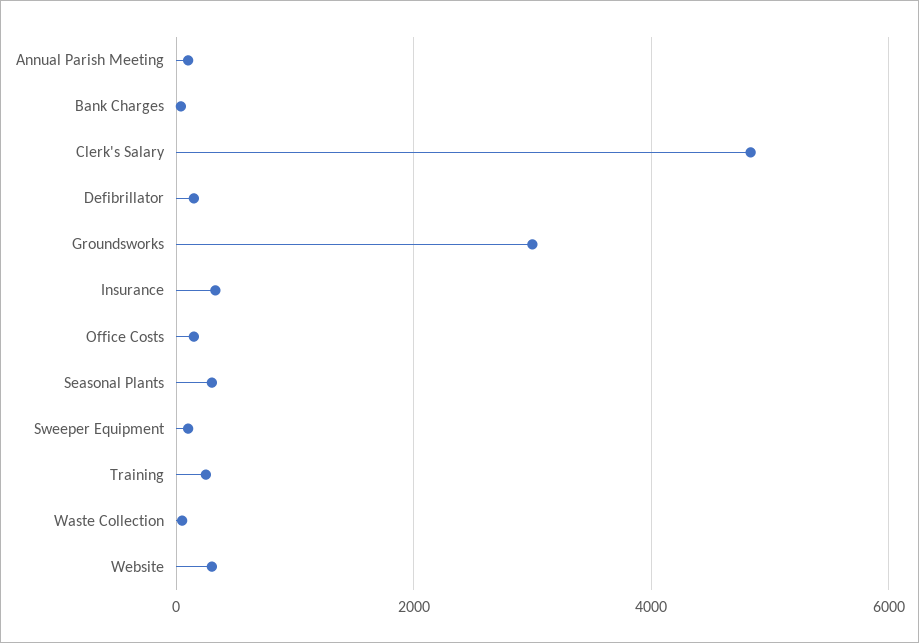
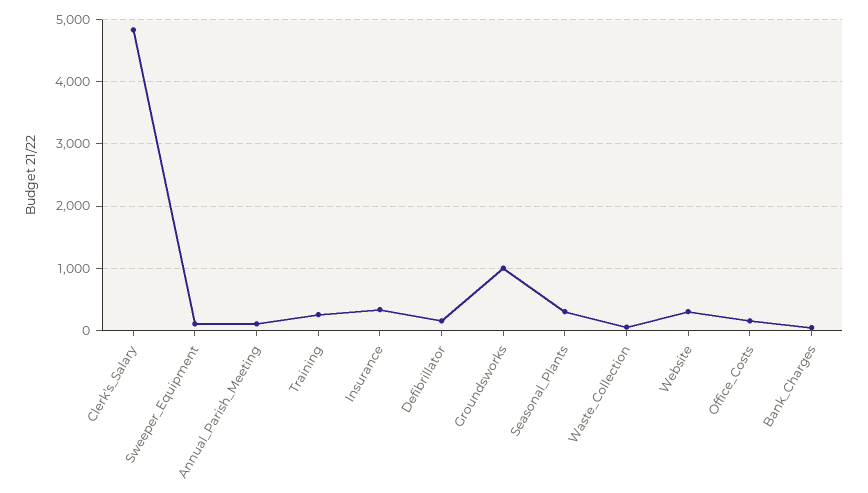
  {
    "Annual Parish Meeting": 100,
    "Bank Charges": 0,
    "Clerk's Salary": 4800,
    "Defibrillator": 200,
-   "Groundsworks": 3000,
+   "Groundsworks": 1000,
    "Insurance": 300,
    "Office Costs": 200,
    "Seasonal Plants": 300,
    "Sweeper Equipment": 100,
    "Training": 300,
    "Waste Collection": 100,
    "Website": 300
  }

